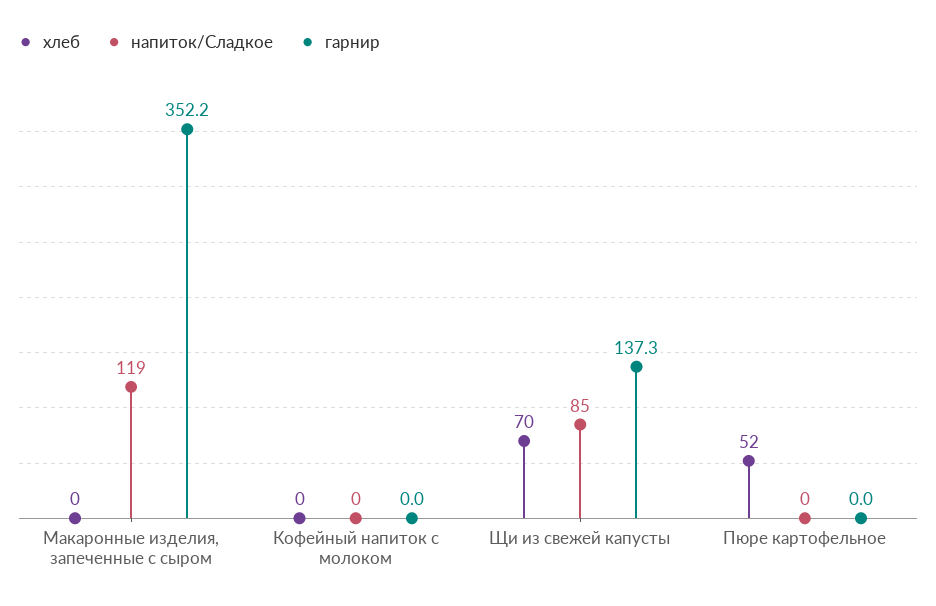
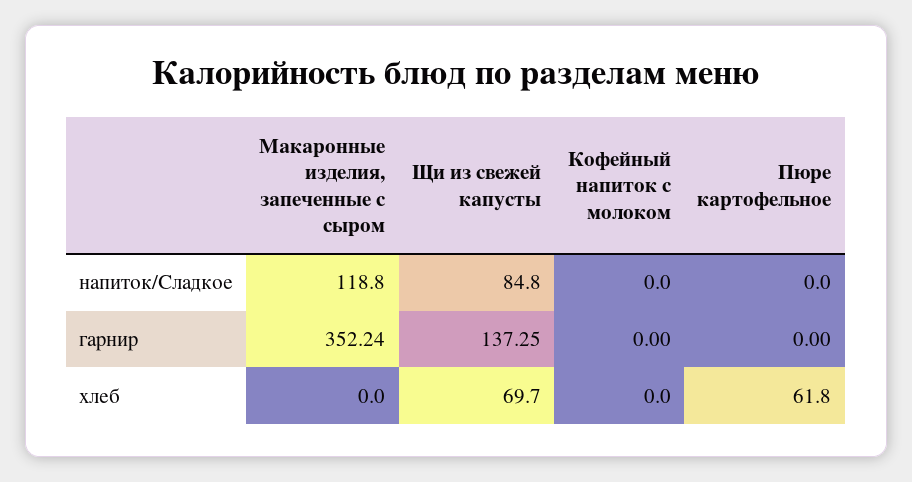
  {
    "хлеб": {
      "Макаронные изделия, запеченные с сыром": 0,
      "Кофейный напиток с молоком": 0,
      "Щи из свежей капусты": 69.7,
-     "Пюре картофельное": 52
+     "Пюре картофельное": 61.8
    },
    "напиток/Сладкое": {
      "Макаронные изделия, запеченные с сыром": 118.8,
      "Кофейный напиток с молоком": 0,
      "Щи из свежей капусты": 84.8,
      "Пюре картофельное": 0
    },
    "гарнир": {
      "Макаронные изделия, запеченные с сыром": 352.24,
      "Кофейный напиток с молоком": 0,
      "Щи из свежей капусты": 137.25,
      "Пюре картофельное": 0
    }
  }

